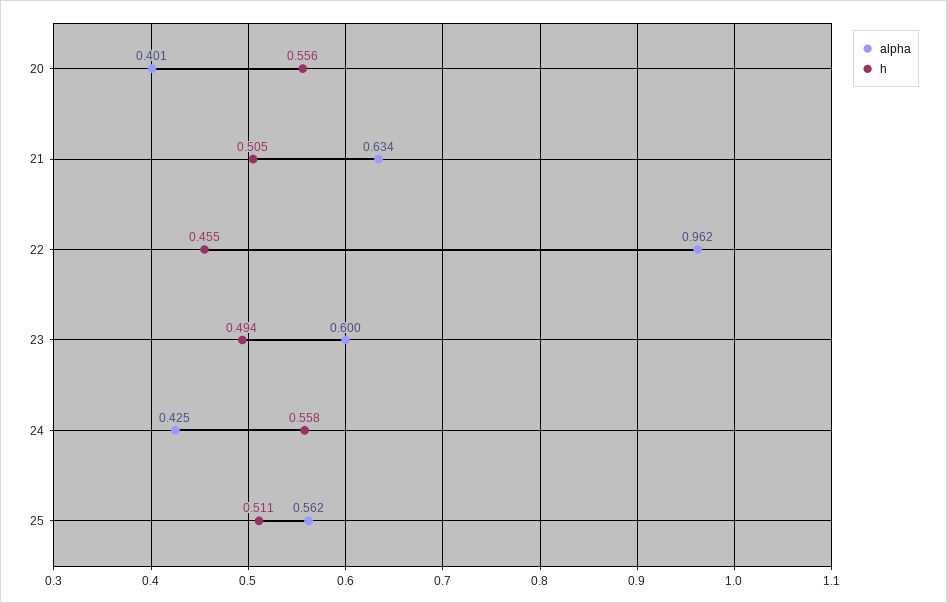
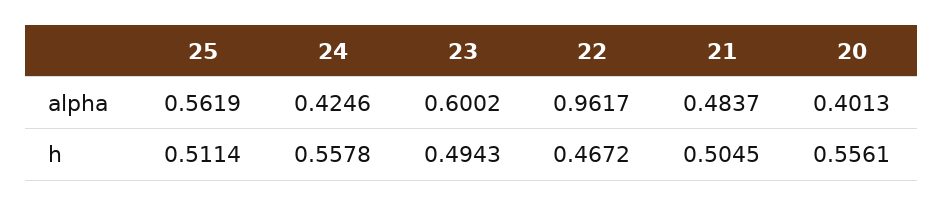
  {
    "alpha": {
      "20": 0.4013,
-     "21": 0.634,
+     "21": 0.4837,
      "22": 0.9617,
      "23": 0.6002,
      "24": 0.4246,
      "25": 0.5619
    },
    "h": {
      "20": 0.5561,
      "21": 0.5045,
-     "22": 0.455,
+     "22": 0.4672,
      "23": 0.4943,
      "24": 0.5578,
      "25": 0.5114
    }
  }

